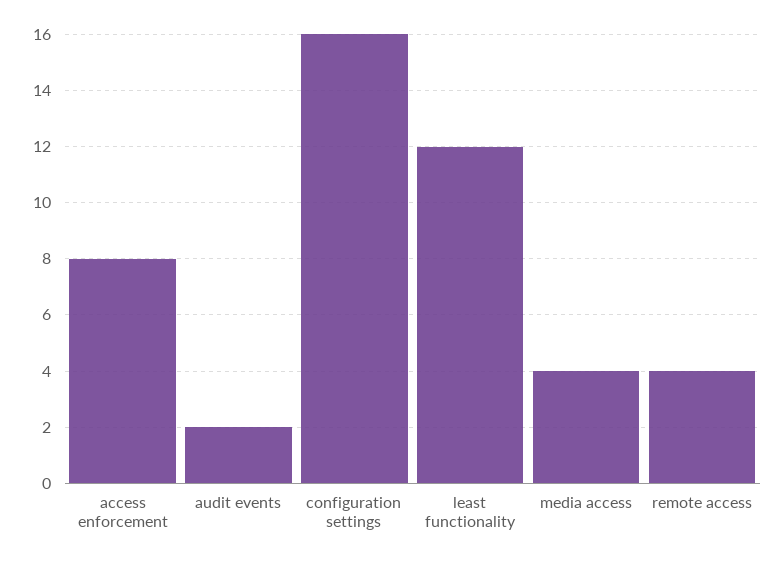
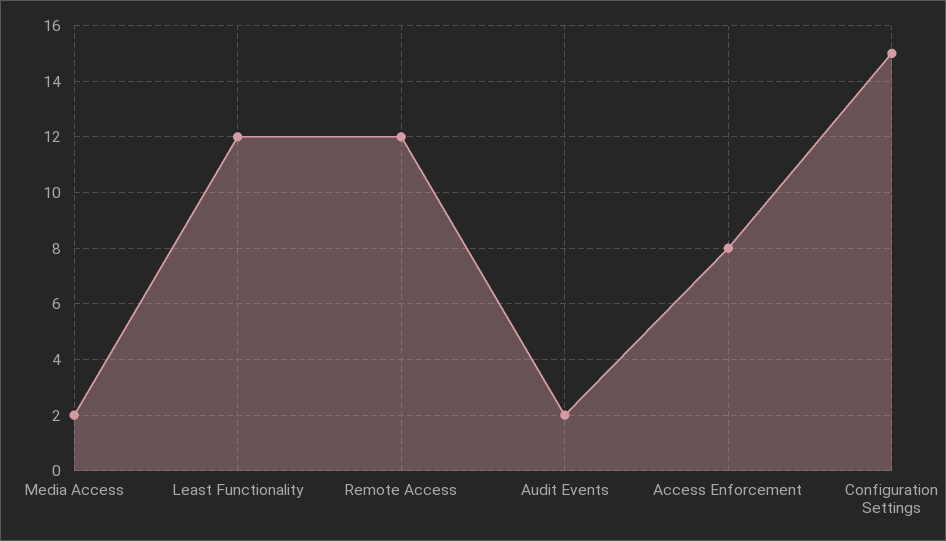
  {
    "access enforcement": 8,
    "audit events": 2,
-   "configuration settings": 16,
+   "configuration settings": 15,
    "least functionality": 12,
-   "media access": 4,
+   "media access": 2,
-   "remote access": 4
+   "remote access": 12
  }

